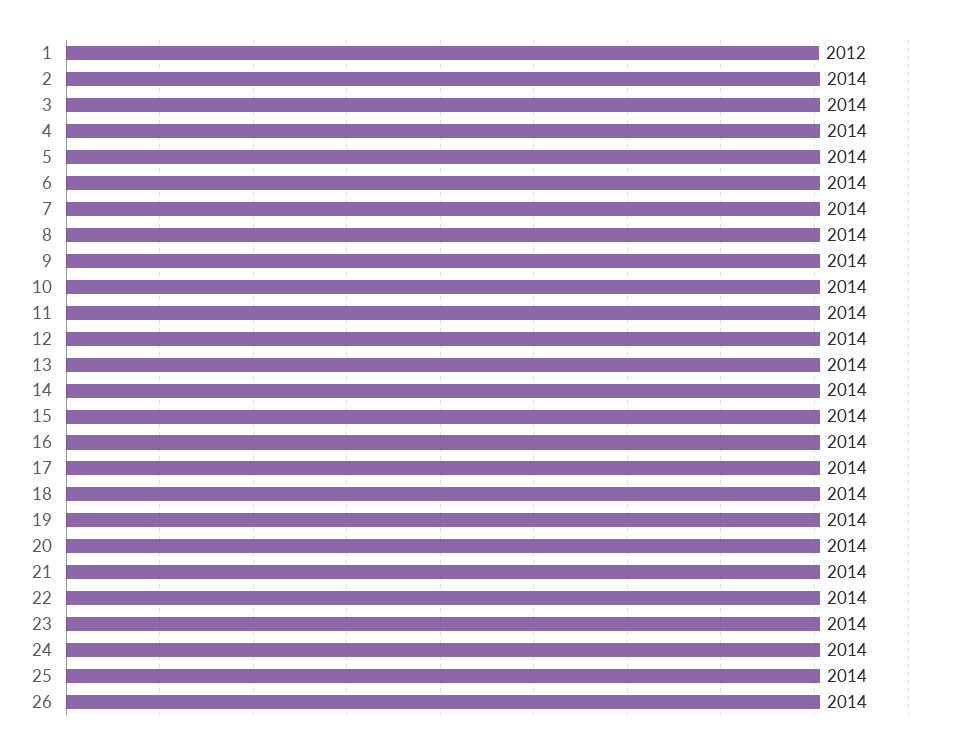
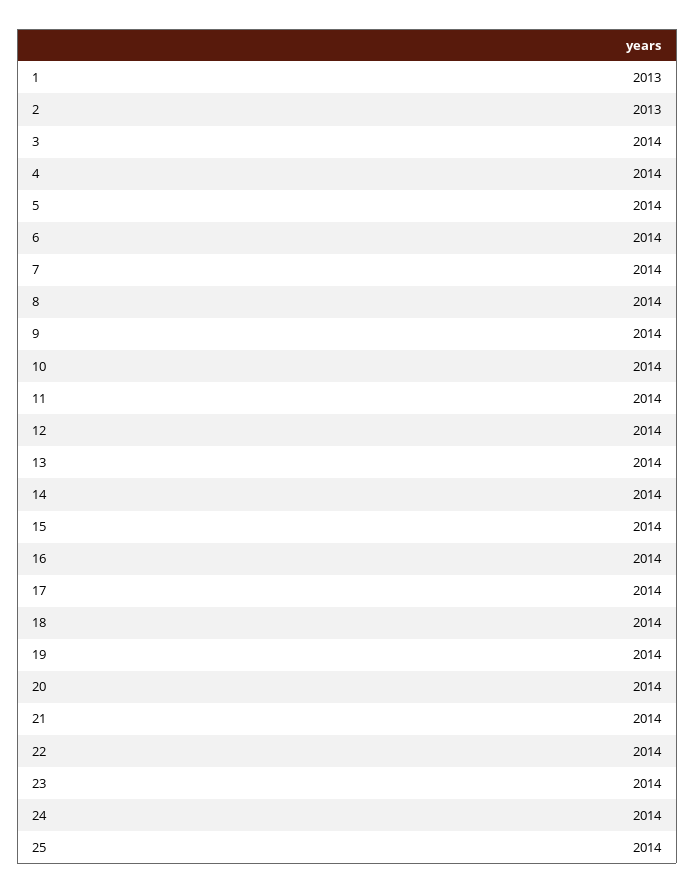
  {
-   "1": 2012,
+   "1": 2013,
-   "2": 2014,
+   "2": 2013,
    "3": 2014,
    "4": 2014,
    "5": 2014,
    "6": 2014,
    "7": 2014,
    "8": 2014,
    "9": 2014,
    "10": 2014,
    "11": 2014,
    "12": 2014,
    "13": 2014,
    "14": 2014,
    "15": 2014,
    "16": 2014,
    "17": 2014,
    "18": 2014,
    "19": 2014,
    "20": 2014,
    "21": 2014,
    "22": 2014,
    "23": 2014,
    "24": 2014,
-   "25": 2014,
+   "25": 2014
-   "26": 2014
  }

